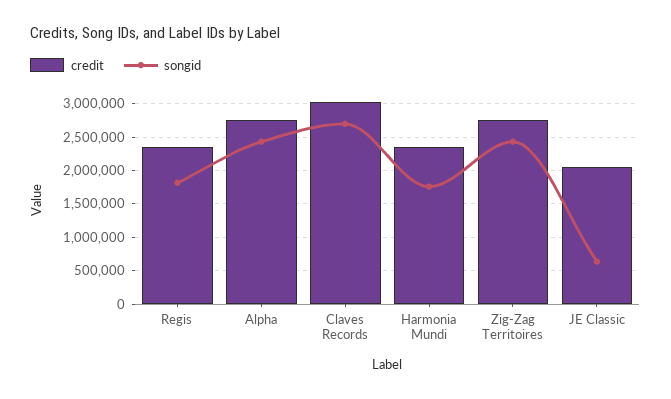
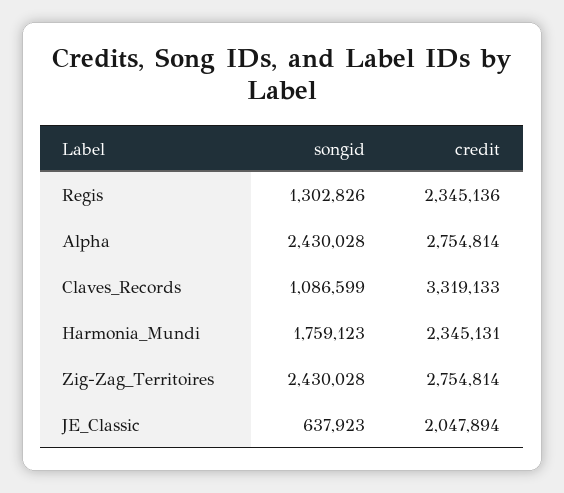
  {
    "credit": {
      "Regis": 2345136,
      "Alpha": 2754814,
-     "Claves Records": 3000000,
+     "Claves Records": 3319133,
      "Harmonia Mundi": 2345131,
      "Zig-Zag Territoires": 2754814,
      "JE Classic": 2047894
    },
    "songid": {
-     "Regis": 1800000,
+     "Regis": 1302826,
      "Alpha": 2430028,
-     "Claves Records": 2700000,
+     "Claves Records": 1086599,
      "Harmonia Mundi": 1759123,
      "Zig-Zag Territoires": 2430028,
      "JE Classic": 637923
    }
  }

